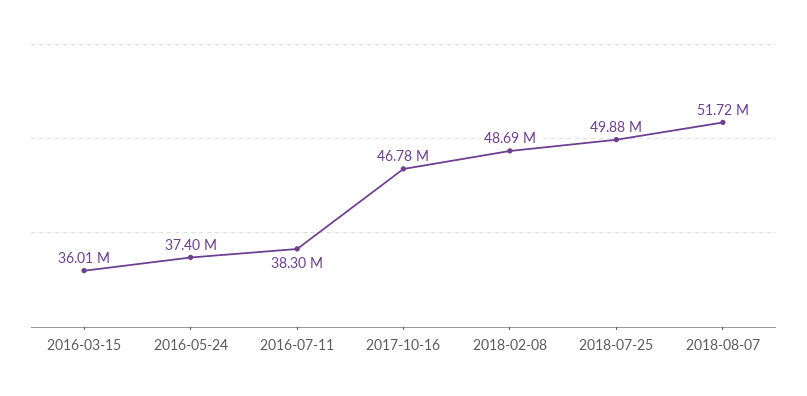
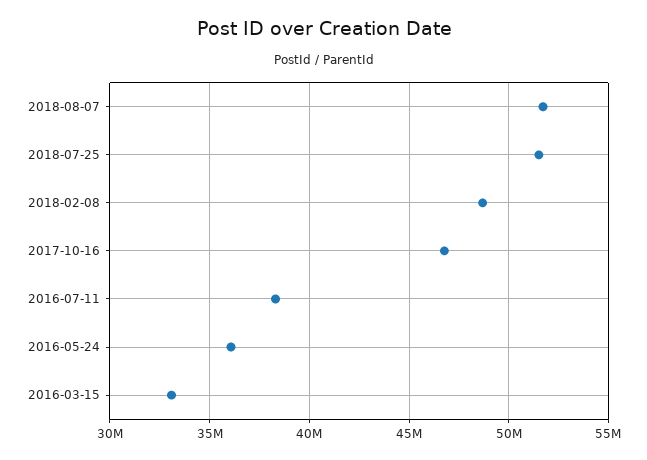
  {
-   "2016-03-15": 36010000,
+   "2016-03-15": 33000000,
-   "2016-05-24": 37400000,
+   "2016-05-24": 36000000,
    "2016-07-11": 38300000,
    "2017-10-16": 46780000,
    "2018-02-08": 48690000,
-   "2018-07-25": 49880000,
+   "2018-07-25": 51500000,
    "2018-08-07": 51720000
  }

